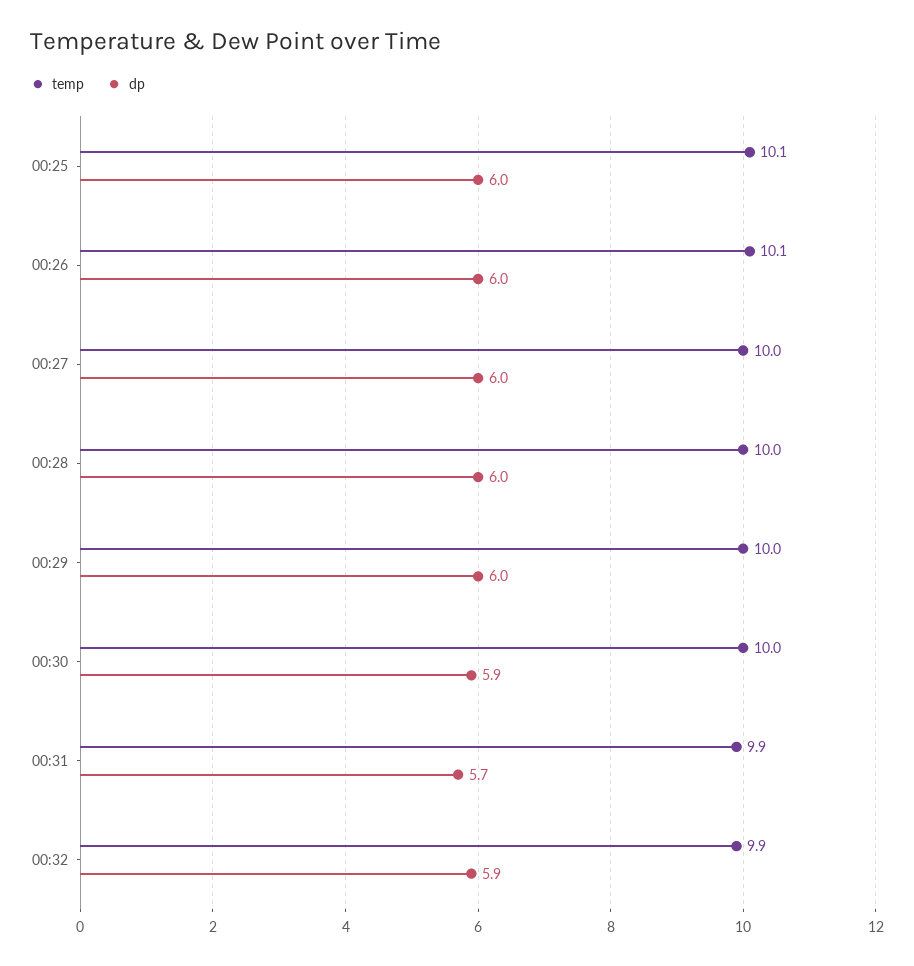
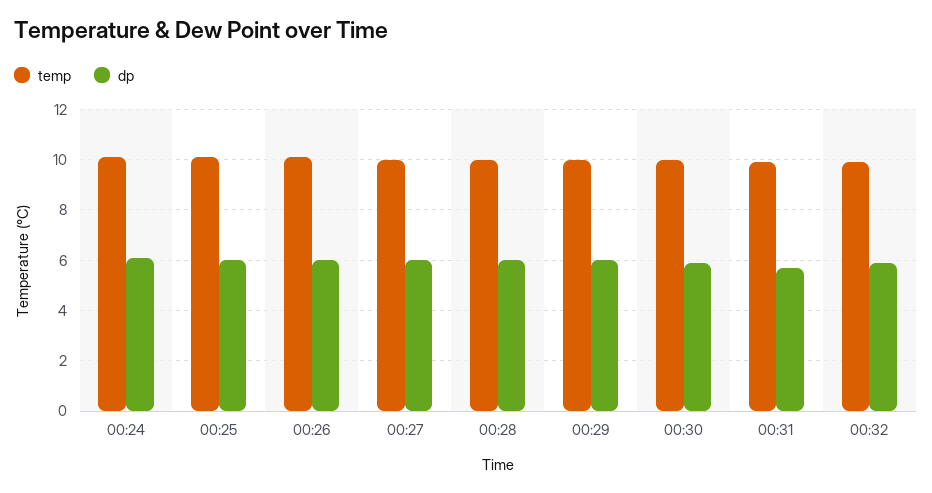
  {
    "temp": {
      "00:25": 10.1,
      "00:26": 10.1,
      "00:27": 10,
      "00:28": 10,
      "00:29": 10,
      "00:30": 10,
      "00:31": 9.9,
-     "00:32": 9.9
+     "00:32": 9.9,
+     "00:24": 10
    },
    "dp": {
      "00:25": 6,
      "00:26": 6,
      "00:27": 6,
      "00:28": 6,
      "00:29": 6,
      "00:30": 5.9,
      "00:31": 5.7,
-     "00:32": 5.9
+     "00:32": 5.9,
+     "00:24": 6
    }
  }

